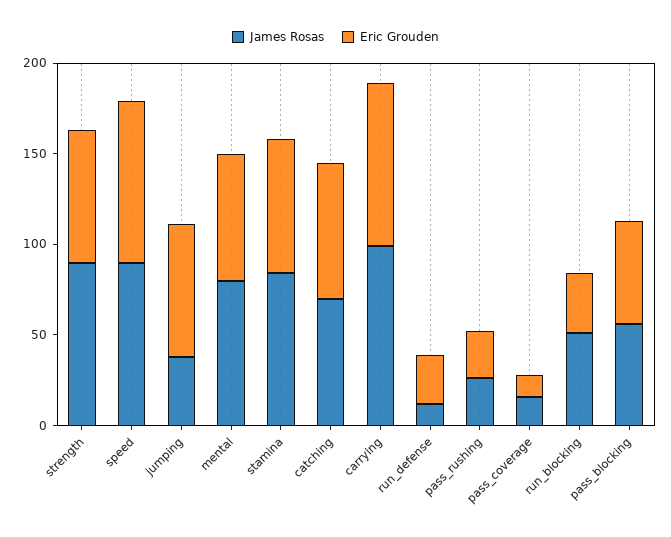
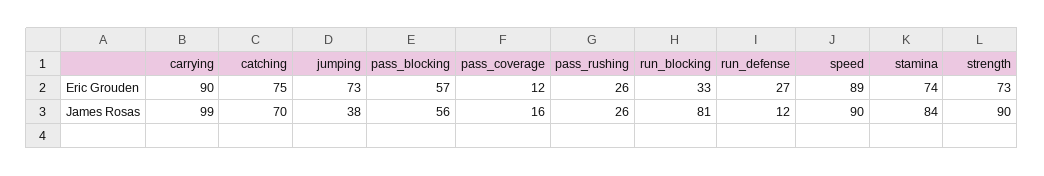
  {
    "James Rosas": {
      "strength": 90,
      "speed": 90,
      "jumping": 38,
-     "mental": 80,
      "stamina": 84,
      "catching": 70,
      "carrying": 99,
      "run_defense": 12,
      "pass_rushing": 26,
      "pass_coverage": 16,
-     "run_blocking": 50,
+     "run_blocking": 81,
      "pass_blocking": 56
    },
    "Eric Grouden": {
      "strength": 73,
      "speed": 89,
      "jumping": 73,
-     "mental": 70,
      "stamina": 74,
      "catching": 75,
      "carrying": 90,
      "run_defense": 27,
      "pass_rushing": 26,
      "pass_coverage": 12,
      "run_blocking": 33,
      "pass_blocking": 57
    }
  }

